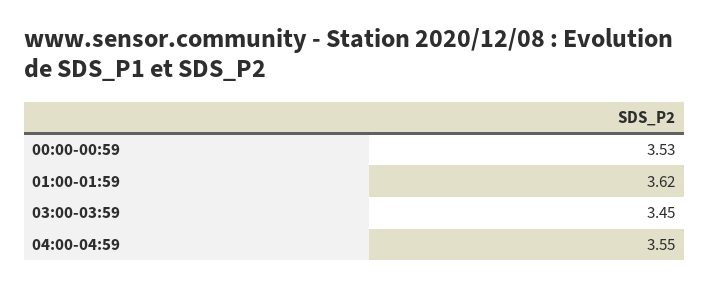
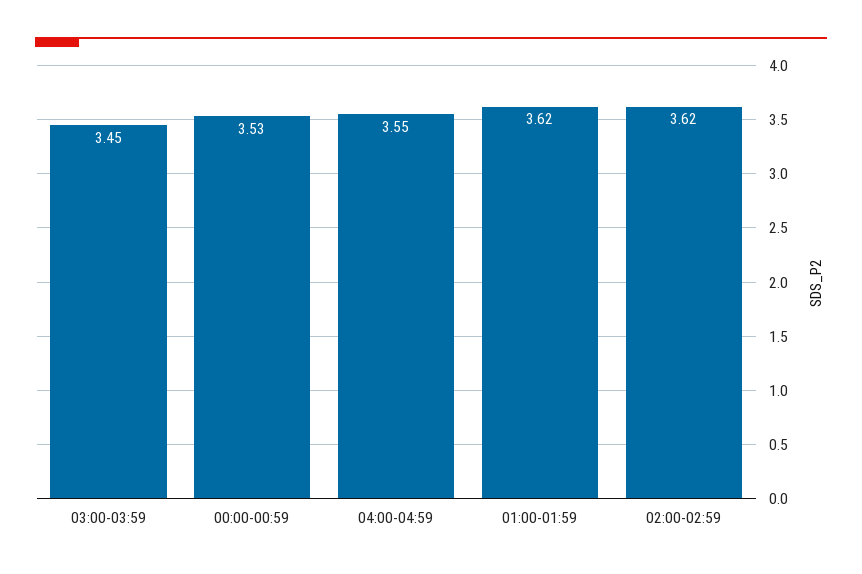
  {
    "00:00-00:59": 3.53,
    "01:00-01:59": 3.62,
    "03:00-03:59": 3.45,
-   "04:00-04:59": 3.55
+   "04:00-04:59": 3.55,
+   "02:00-02:59": 3.62
  }

